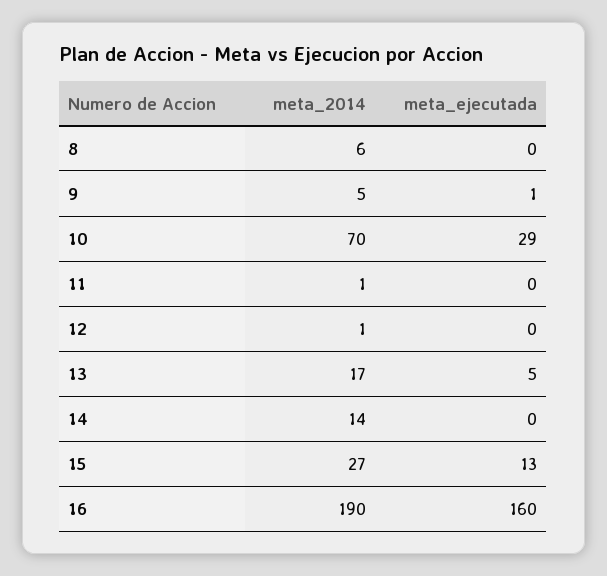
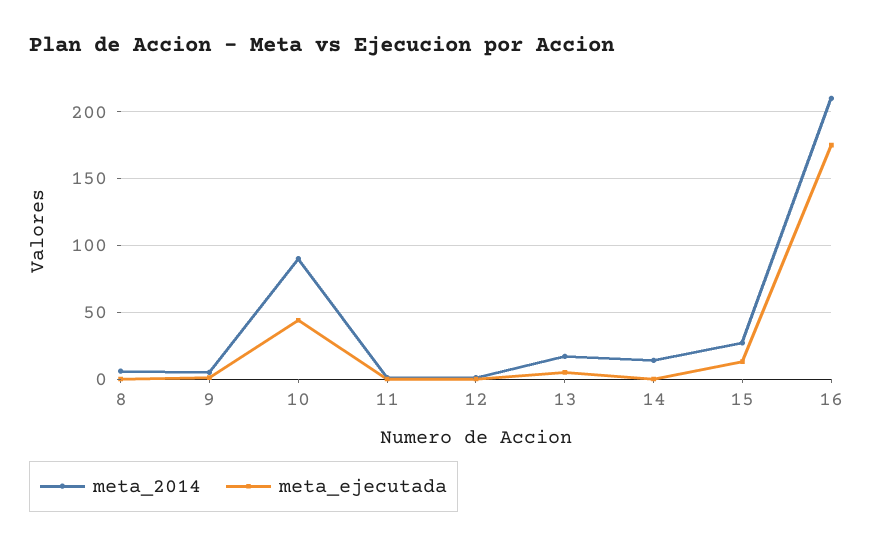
  {
    "meta_2014": {
      "8": 6,
      "9": 5,
-     "10": 70,
+     "10": 90,
      "11": 1,
      "12": 1,
      "13": 17,
      "14": 14,
      "15": 27,
-     "16": 190
+     "16": 210
    },
    "meta_ejecutada": {
      "8": 0,
      "9": 1,
-     "10": 29,
+     "10": 45,
      "11": 0,
      "12": 0,
      "13": 5,
      "14": 0,
      "15": 13,
-     "16": 160
+     "16": 175
    }
  }

